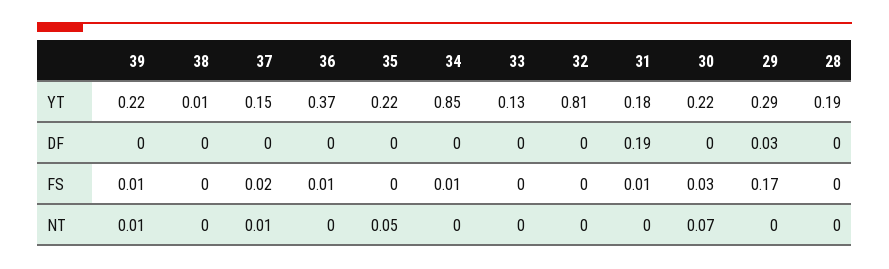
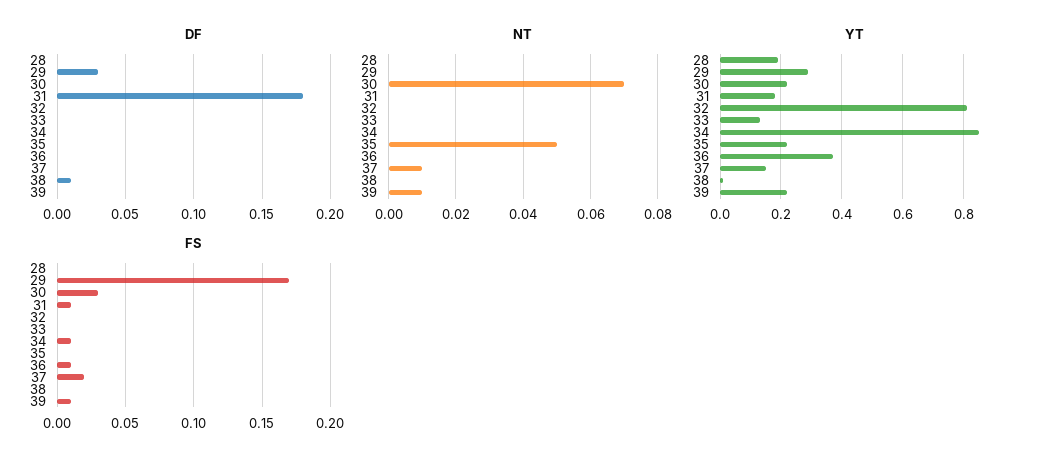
  {
    "YT": {
      "39": 0.22,
      "38": 0.01,
      "37": 0.15,
      "36": 0.37,
      "35": 0.22,
      "34": 0.85,
      "33": 0.13,
      "32": 0.81,
      "31": 0.18,
      "30": 0.22,
      "29": 0.29,
      "28": 0.19
    },
    "DF": {
      "39": 0,
-     "38": 0,
+     "38": 0.01,
      "37": 0,
      "36": 0,
      "35": 0,
      "34": 0,
      "33": 0,
      "32": 0,
-     "31": 0.19,
+     "31": 0.18,
      "30": 0,
      "29": 0.03,
      "28": 0
    },
    "FS": {
      "39": 0.01,
      "38": 0,
      "37": 0.02,
      "36": 0.01,
      "35": 0,
      "34": 0.01,
      "33": 0,
      "32": 0,
      "31": 0.01,
      "30": 0.03,
      "29": 0.17,
      "28": 0
    },
    "NT": {
      "39": 0.01,
      "38": 0,
      "37": 0.01,
      "36": 0,
      "35": 0.05,
      "34": 0,
      "33": 0,
      "32": 0,
      "31": 0,
      "30": 0.07,
      "29": 0,
      "28": 0
    }
  }

